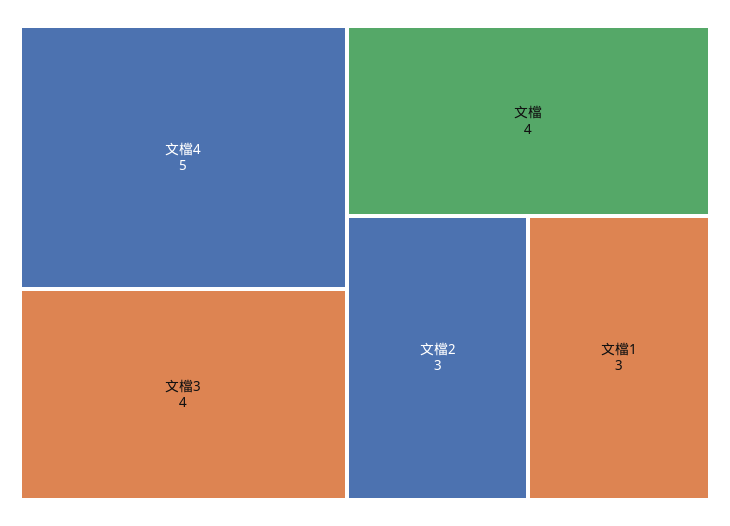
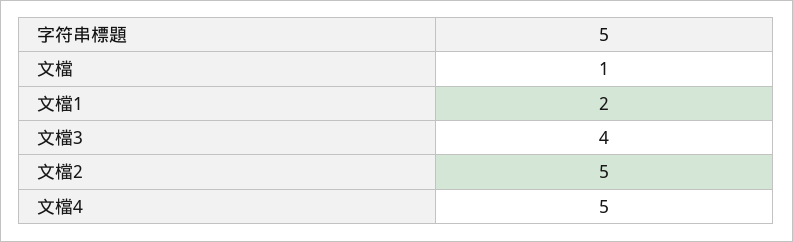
  {
    "文檔4": 5,
    "文檔3": 4,
-   "文檔": 4,
+   "文檔": 1,
-   "文檔2": 3,
+   "文檔2": 5,
-   "文檔1": 3
+   "文檔1": 2
  }

